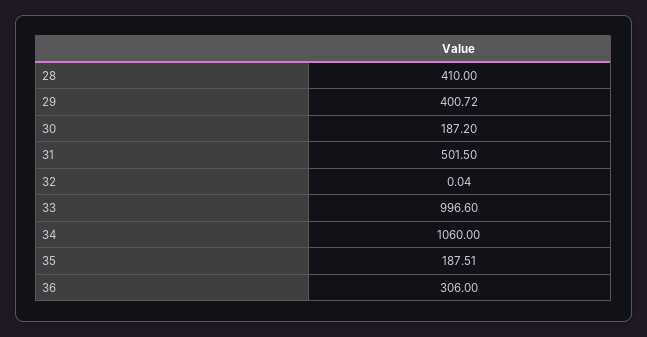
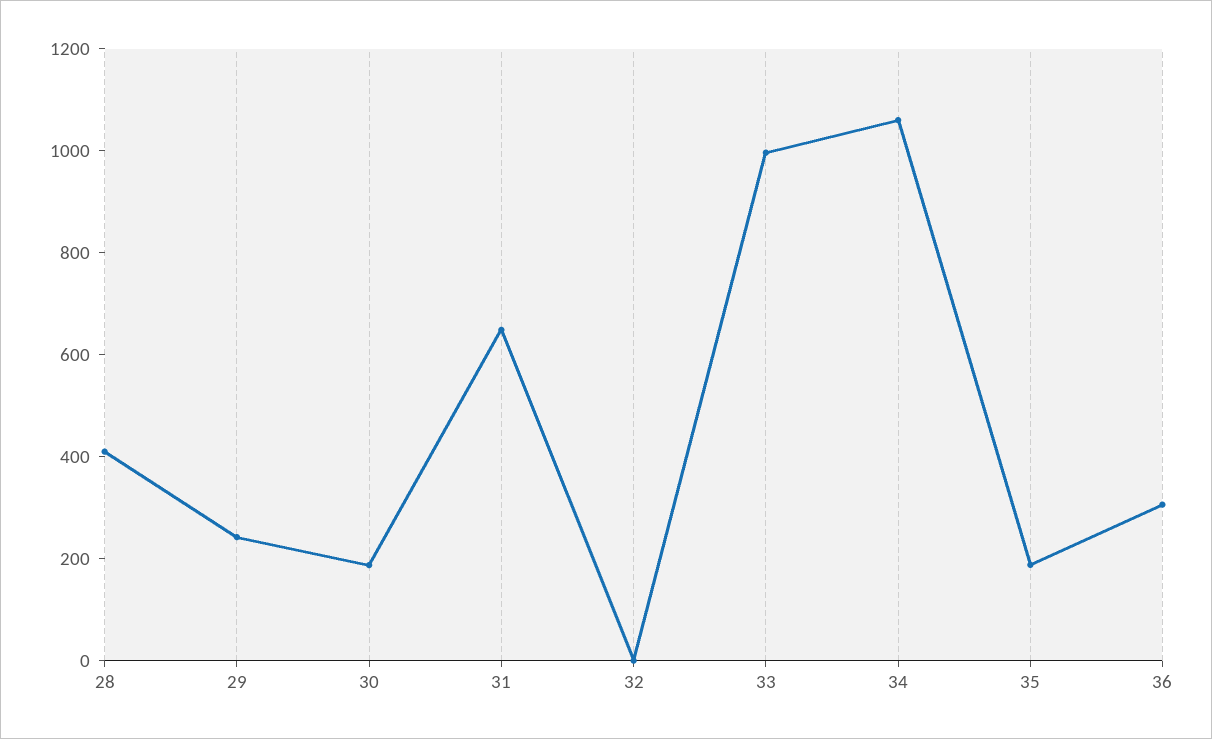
  {
    "28": 410,
-   "29": 400.72,
+   "29": 250,
    "30": 187.2,
-   "31": 501.5,
+   "31": 650,
    "32": 0.04,
    "33": 996.6,
    "34": 1060,
    "35": 187.51,
    "36": 306
  }

